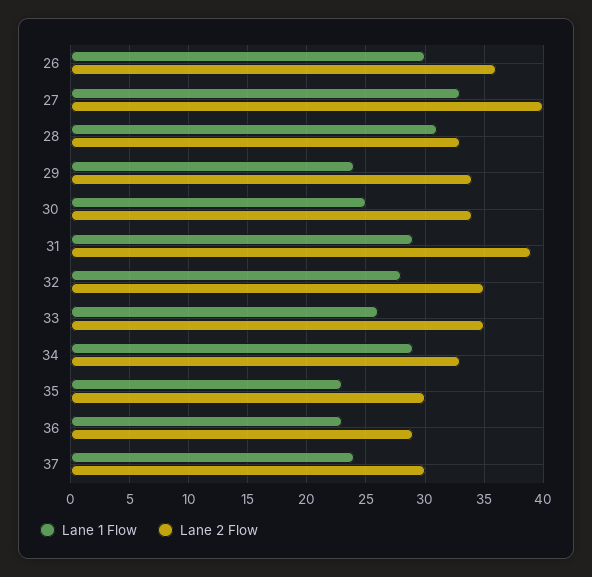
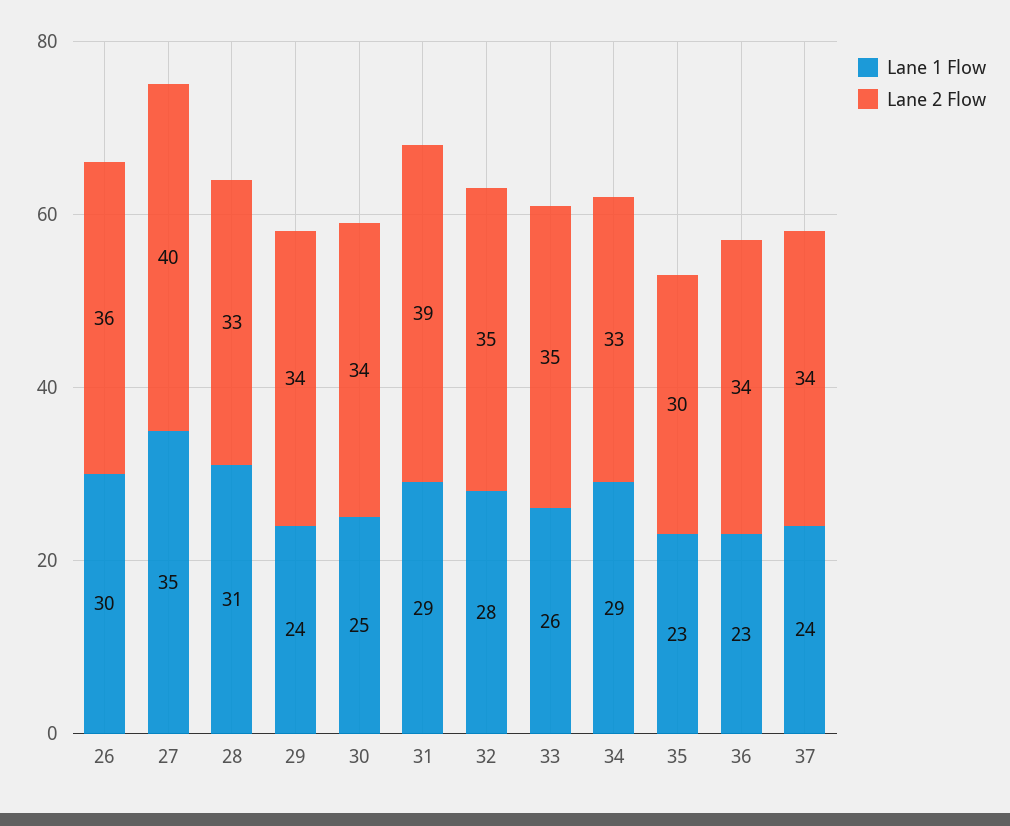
  {
    "Lane 1 Flow": {
      "26": 30,
-     "27": 33,
+     "27": 35,
      "28": 31,
      "29": 24,
      "30": 25,
      "31": 29,
      "32": 28,
      "33": 26,
      "34": 29,
      "35": 23,
      "36": 23,
      "37": 24
    },
    "Lane 2 Flow": {
      "26": 36,
      "27": 40,
      "28": 33,
      "29": 34,
      "30": 34,
      "31": 39,
      "32": 35,
      "33": 35,
      "34": 33,
      "35": 30,
-     "36": 29,
+     "36": 34,
-     "37": 30
+     "37": 34
    }
  }

